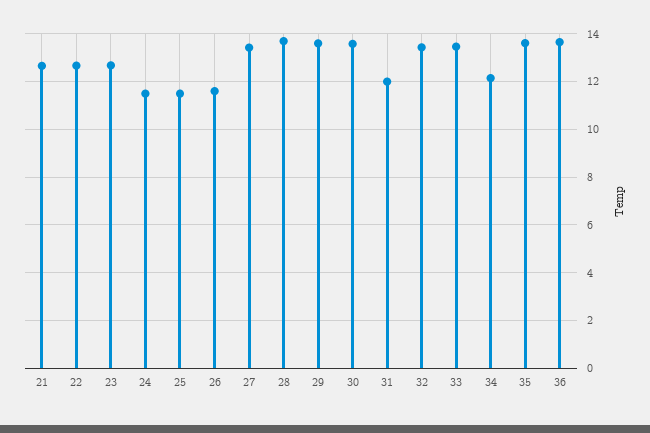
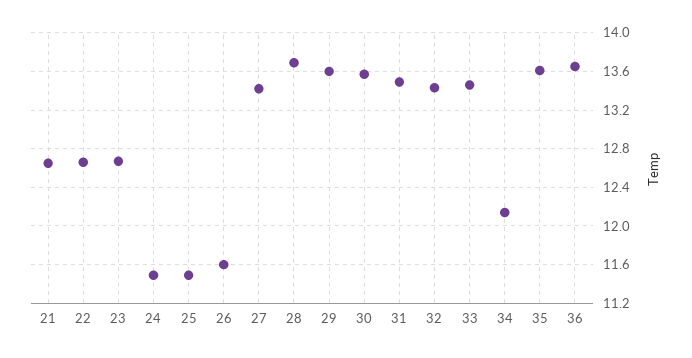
  {
    "21": 12.7,
    "22": 12.7,
    "23": 12.7,
    "24": 11.5,
    "25": 11.5,
    "26": 11.6,
    "27": 13.4,
    "28": 13.7,
    "29": 13.6,
    "30": 13.6,
-   "31": 12,
+   "31": 13.5,
    "32": 13.4,
    "33": 13.5,
    "34": 12.1,
    "35": 13.6,
    "36": 13.7
  }

